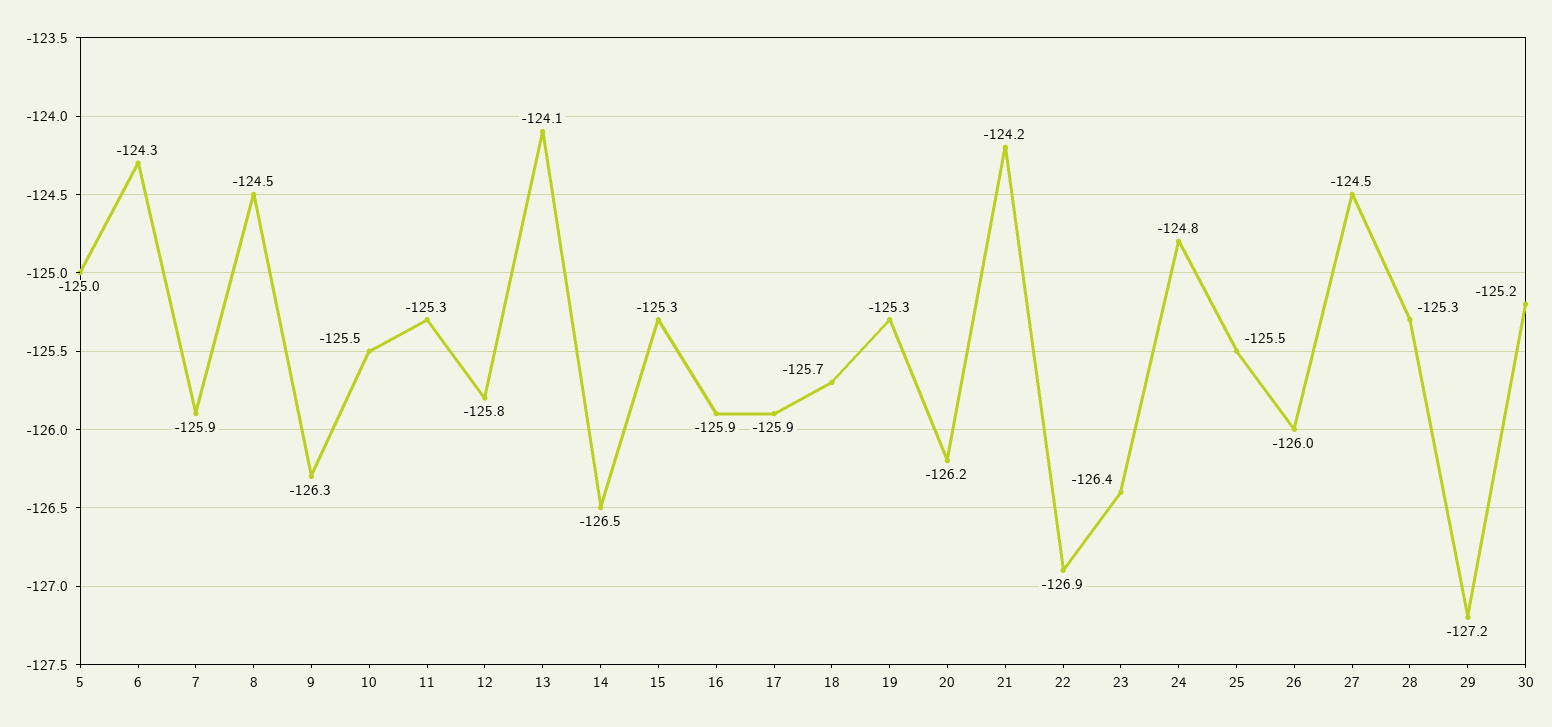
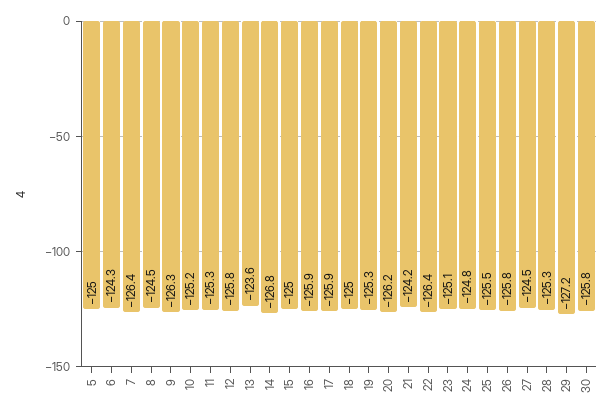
  {
    "5": -125,
    "6": -124.3,
-   "7": -125.9,
+   "7": -126.4,
    "8": -124.5,
    "9": -126.3,
-   "10": -125.5,
+   "10": -125.2,
    "11": -125.3,
    "12": -125.8,
-   "13": -124.1,
+   "13": -123.6,
-   "14": -126.5,
+   "14": -126.8,
-   "15": -125.3,
+   "15": -125,
    "16": -125.9,
    "17": -125.9,
-   "18": -125.7,
+   "18": -125,
    "19": -125.3,
    "20": -126.2,
    "21": -124.2,
-   "22": -126.9,
+   "22": -126.4,
-   "23": -126.4,
+   "23": -125.1,
    "24": -124.8,
    "25": -125.5,
-   "26": -126,
+   "26": -125.8,
    "27": -124.5,
    "28": -125.3,
    "29": -127.2,
-   "30": -125.2
+   "30": -125.8
  }

